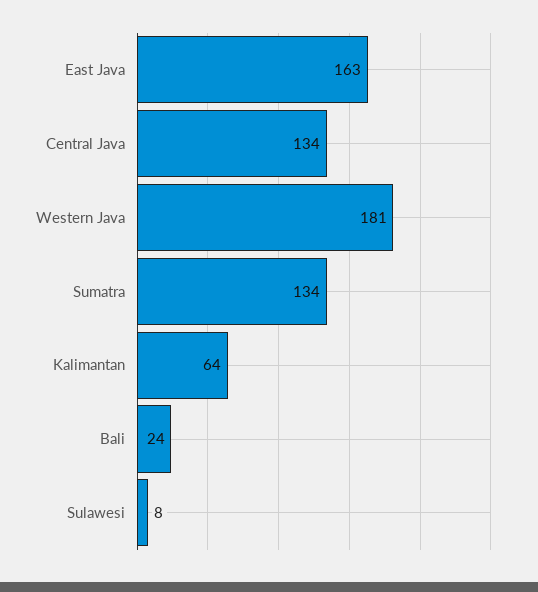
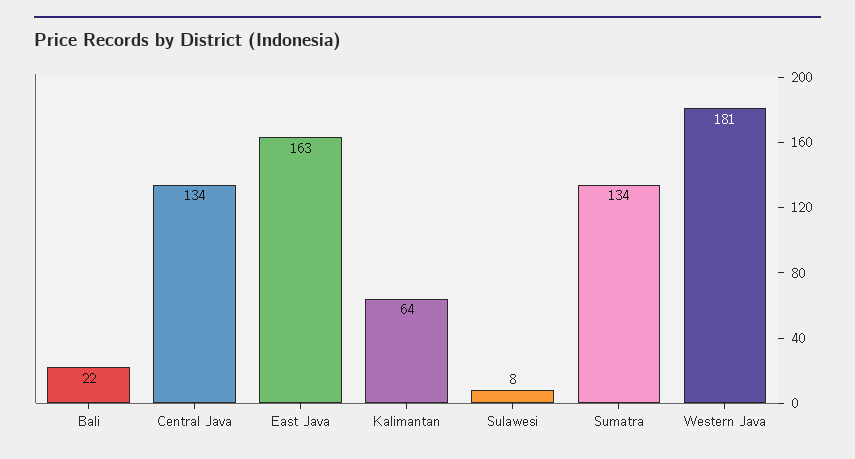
  {
    "East Java": 163,
    "Central Java": 134,
    "Western Java": 181,
    "Sumatra": 134,
    "Kalimantan": 64,
-   "Bali": 24,
+   "Bali": 22,
    "Sulawesi": 8
  }

